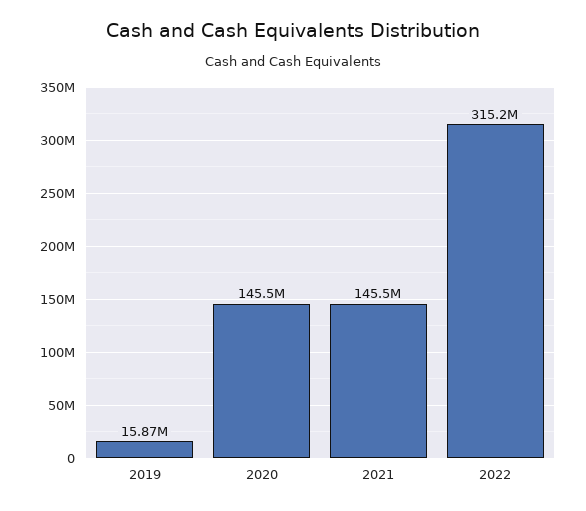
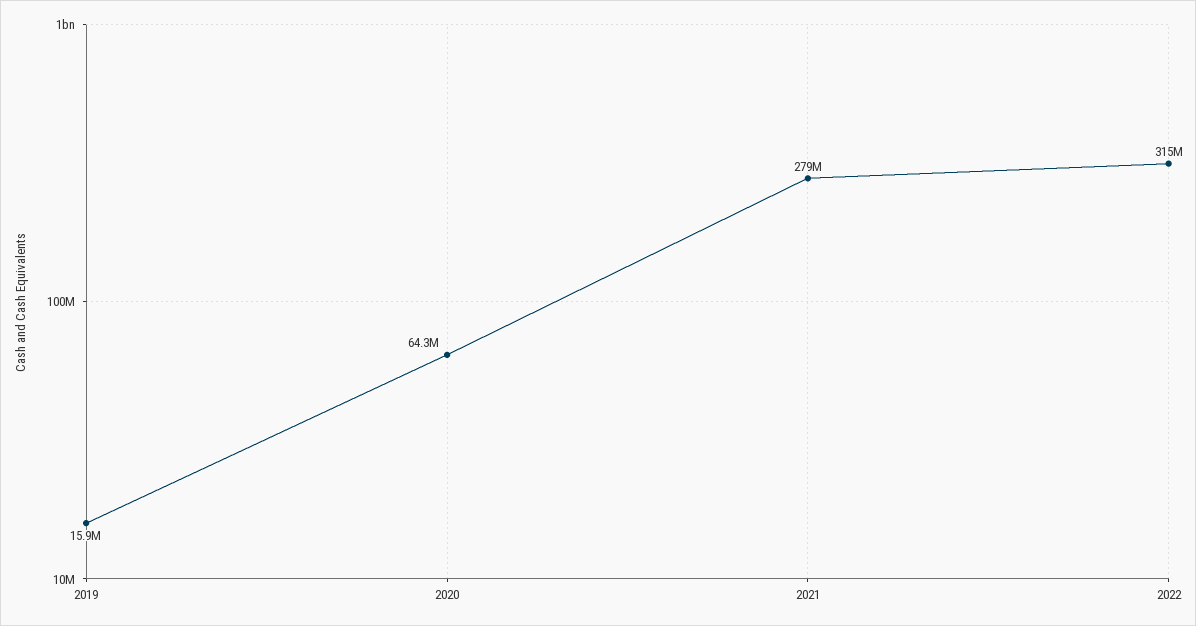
  {
    "2019": 15870000,
-   "2020": 145500000,
+   "2020": 64300000,
-   "2021": 145500000,
+   "2021": 279000000,
    "2022": 315200000
  }

